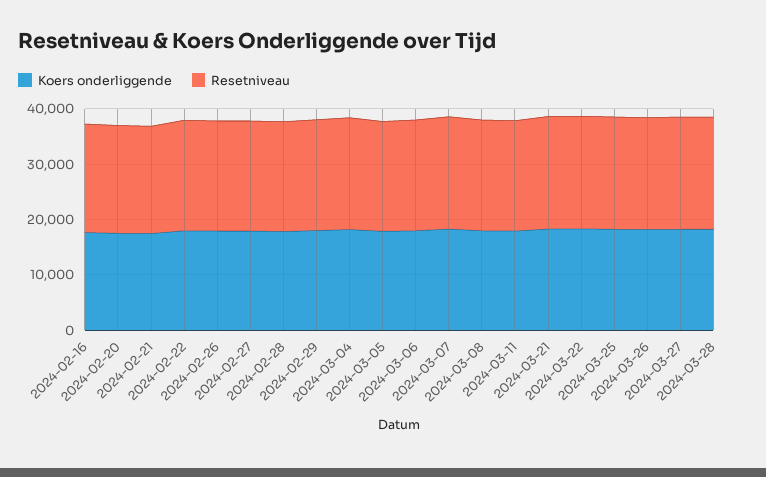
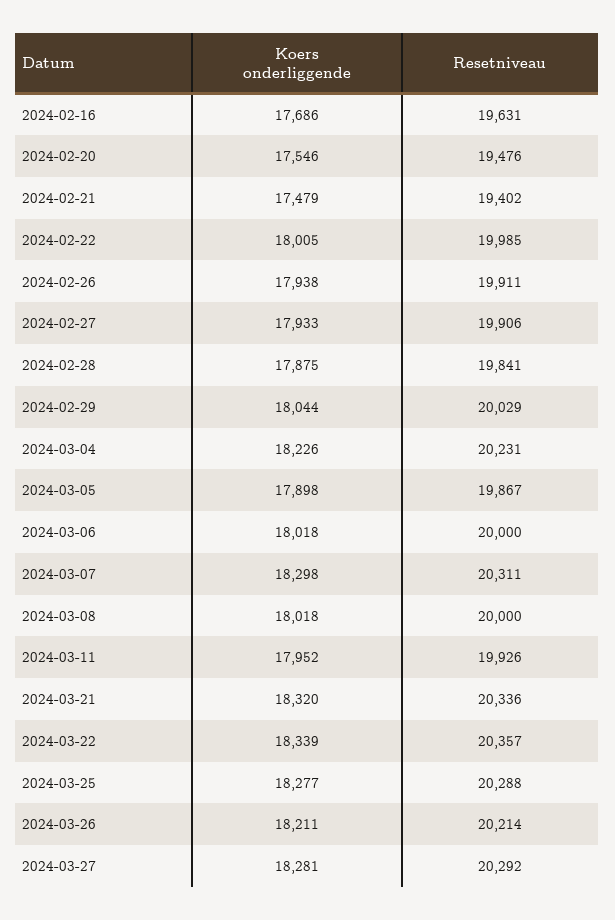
  {
    "Koers onderliggende": {
      "2024-02-16": 17686,
      "2024-02-20": 17546,
      "2024-02-21": 17479,
      "2024-02-22": 18005,
      "2024-02-26": 17938,
      "2024-02-27": 17933,
      "2024-02-28": 17875,
      "2024-02-29": 18044,
      "2024-03-04": 18226,
      "2024-03-05": 17898,
      "2024-03-06": 18018,
      "2024-03-07": 18298,
      "2024-03-08": 18018,
      "2024-03-11": 17952,
      "2024-03-21": 18320,
      "2024-03-22": 18339,
      "2024-03-25": 18277,
      "2024-03-26": 18211,
-     "2024-03-27": 18281,
+     "2024-03-27": 18281
-     "2024-03-28": 18000
    },
    "Resetniveau": {
      "2024-02-16": 19631,
      "2024-02-20": 19476,
      "2024-02-21": 19402,
      "2024-02-22": 19985,
      "2024-02-26": 19911,
      "2024-02-27": 19906,
      "2024-02-28": 19841,
      "2024-02-29": 20029,
      "2024-03-04": 20231,
      "2024-03-05": 19867,
      "2024-03-06": 20000,
      "2024-03-07": 20311,
      "2024-03-08": 20000,
      "2024-03-11": 19926,
      "2024-03-21": 20336,
      "2024-03-22": 20357,
      "2024-03-25": 20288,
      "2024-03-26": 20214,
-     "2024-03-27": 20292,
+     "2024-03-27": 20292
-     "2024-03-28": 20000
    }
  }

